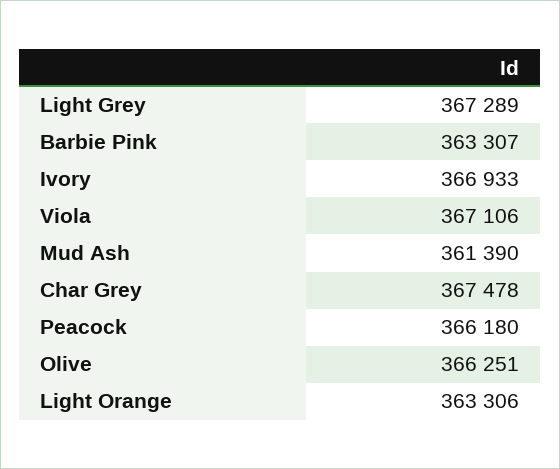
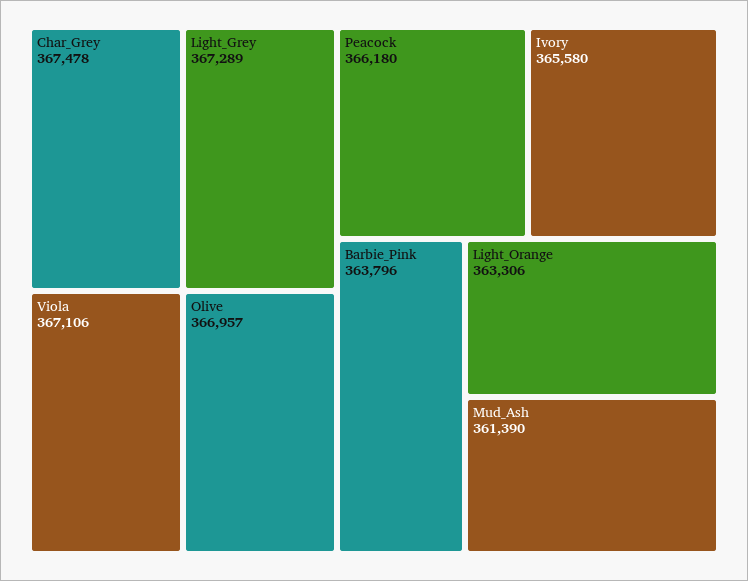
  {
    "Light Grey": 367289,
-   "Barbie Pink": 363307,
+   "Barbie Pink": 363796,
-   "Ivory": 366933,
+   "Ivory": 365580,
    "Viola": 367106,
    "Mud Ash": 361390,
    "Char Grey": 367478,
    "Peacock": 366180,
-   "Olive": 366251,
+   "Olive": 366957,
    "Light Orange": 363306
  }

